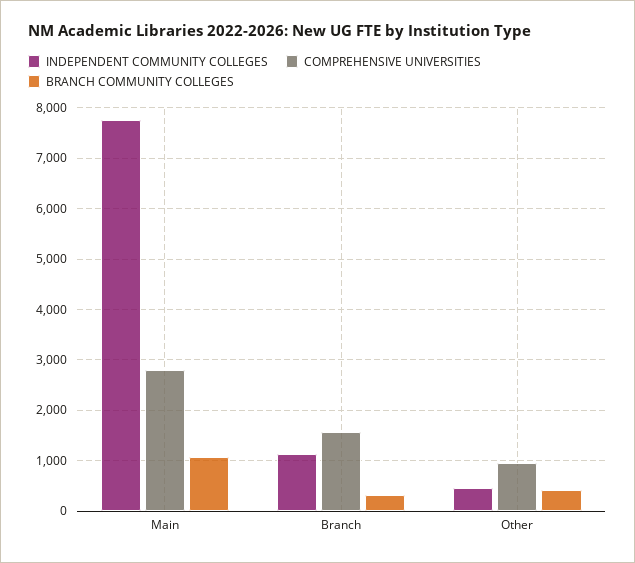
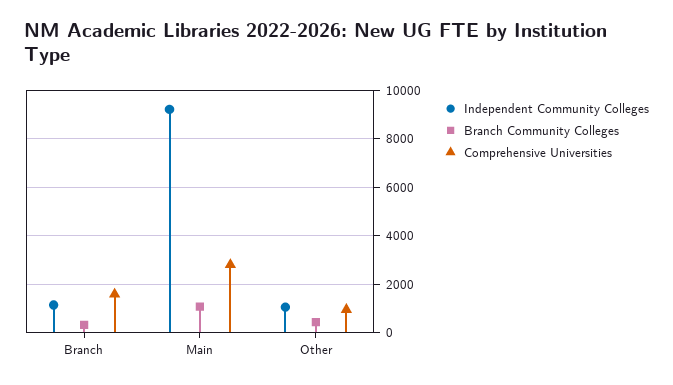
  {
    "INDEPENDENT COMMUNITY COLLEGES": {
-     "Main": 7800,
+     "Main": 9250,
      "Branch": 1200,
-     "Other": 400
+     "Other": 1000
    },
    "COMPREHENSIVE UNIVERSITIES": {
      "Main": 2800,
      "Branch": 1600,
      "Other": 1000
    },
    "BRANCH COMMUNITY COLLEGES": {
      "Main": 1000,
      "Branch": 400,
      "Other": 400
    }
  }

